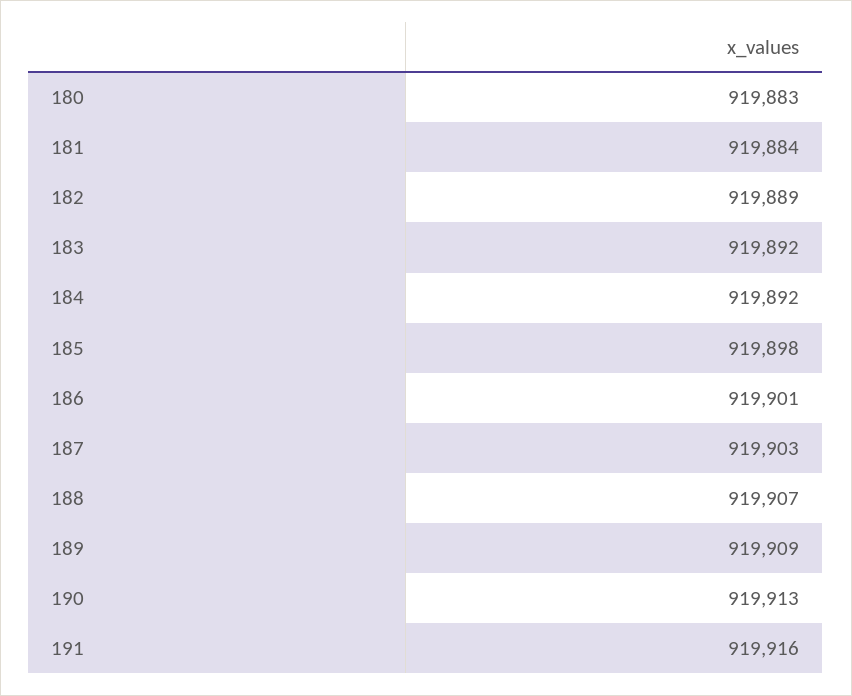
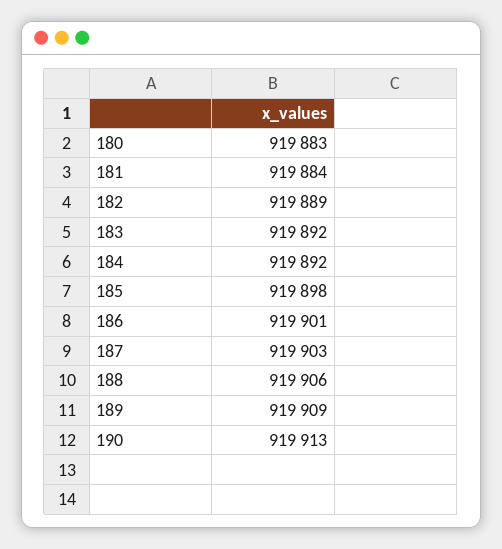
  {
    "180": 919883,
    "181": 919884,
    "182": 919889,
    "183": 919892,
    "184": 919892,
    "185": 919898,
    "186": 919901,
    "187": 919903,
-   "188": 919907,
+   "188": 919906,
    "189": 919909,
-   "190": 919913,
+   "190": 919913
-   "191": 919916
  }

